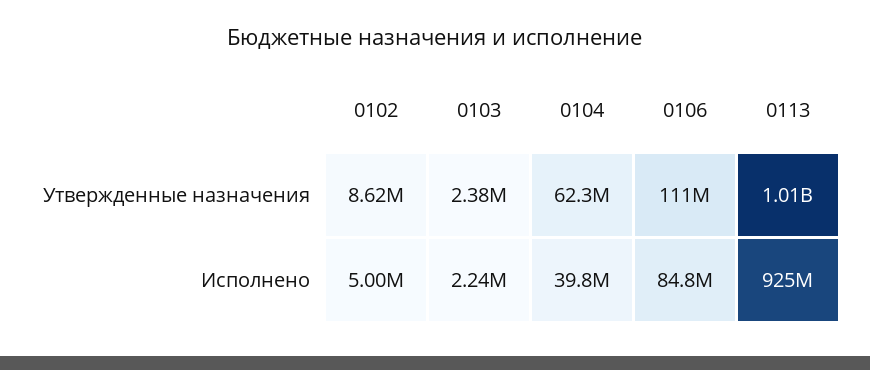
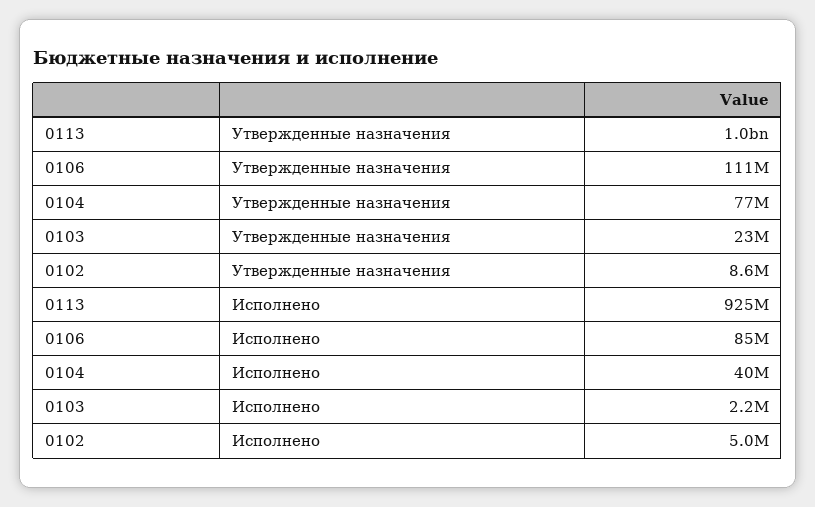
  {
    "0102": {
      "Утвержденные назначения": 8620000,
      "Исполнено": 5000000
    },
    "0103": {
-     "Утвержденные назначения": 2380000,
+     "Утвержденные назначения": 23000000,
      "Исполнено": 2240000
    },
    "0104": {
-     "Утвержденные назначения": 62300000,
+     "Утвержденные назначения": 77000000,
      "Исполнено": 39800000
    },
    "0106": {
      "Утвержденные назначения": 111000000,
      "Исполнено": 84800000
    },
    "0113": {
      "Утвержденные назначения": 1010000000,
      "Исполнено": 925000000
    }
  }

